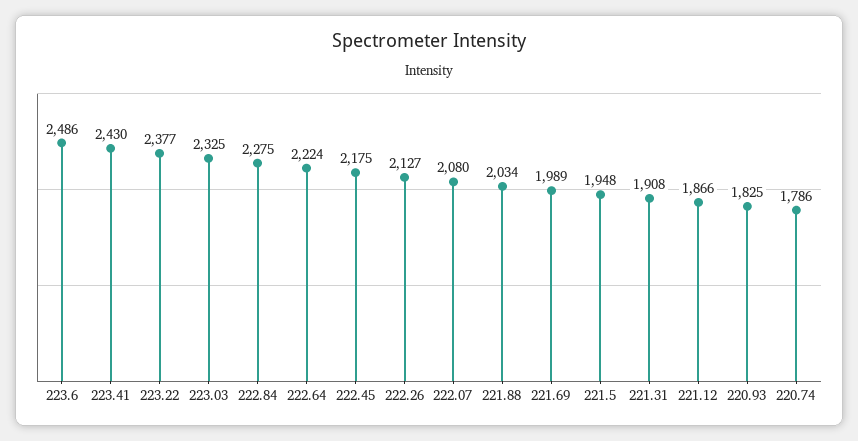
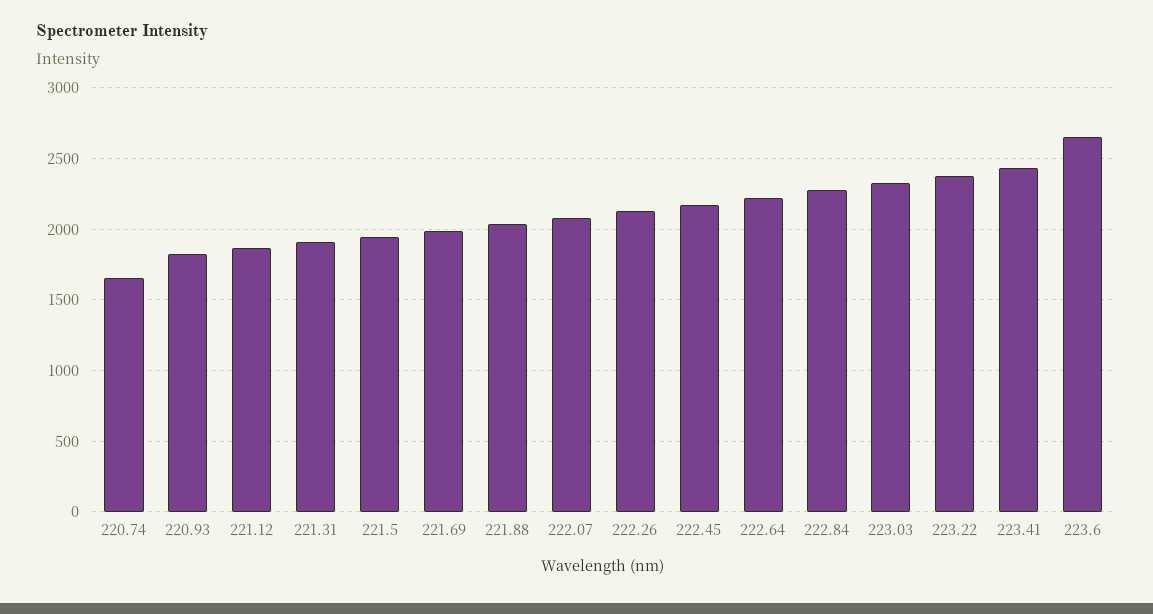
  {
-   "223.6": 2486,
+   "223.6": 2650,
    "223.41": 2430,
    "223.22": 2377,
    "223.03": 2325,
    "222.84": 2275,
    "222.64": 2224,
    "222.45": 2175,
    "222.26": 2127,
    "222.07": 2080,
    "221.88": 2034,
    "221.69": 1989,
    "221.5": 1948,
    "221.31": 1908,
    "221.12": 1866,
    "220.93": 1825,
-   "220.74": 1786
+   "220.74": 1650
  }

